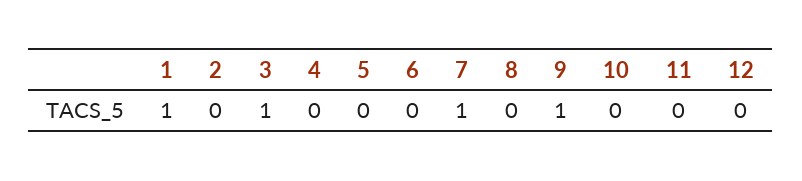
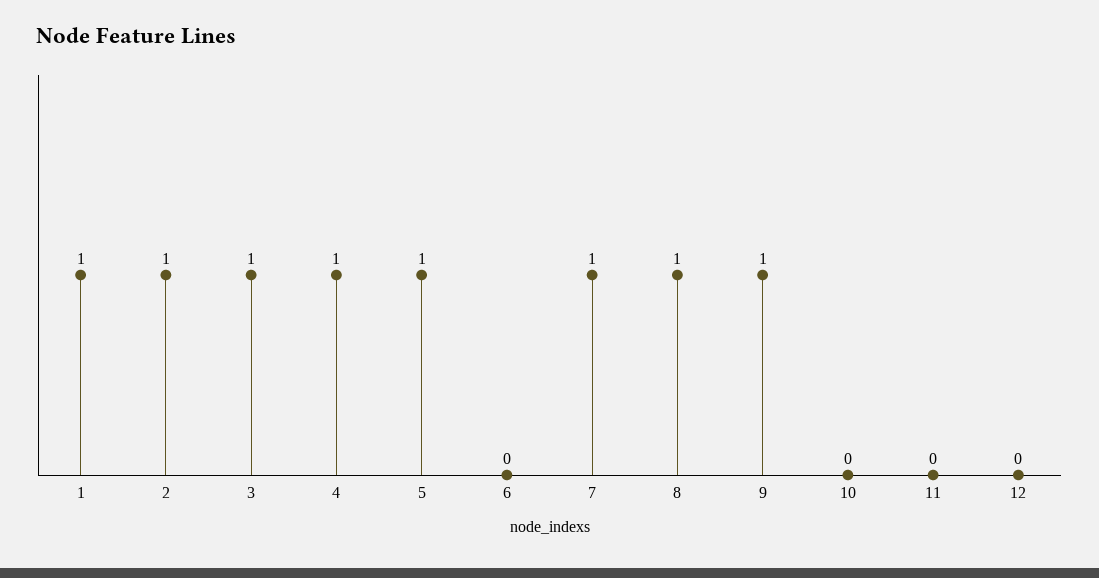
  {
    "1": 1,
-   "2": 0,
+   "2": 1,
    "3": 1,
-   "4": 0,
+   "4": 1,
-   "5": 0,
+   "5": 1,
    "6": 0,
    "7": 1,
-   "8": 0,
+   "8": 1,
    "9": 1,
    "10": 0,
    "11": 0,
    "12": 0
  }

